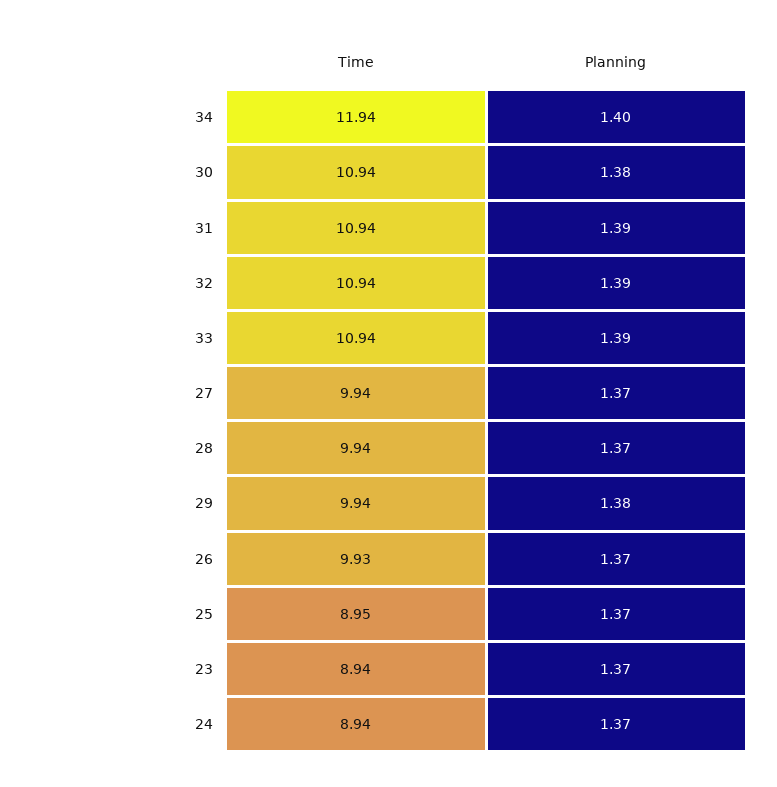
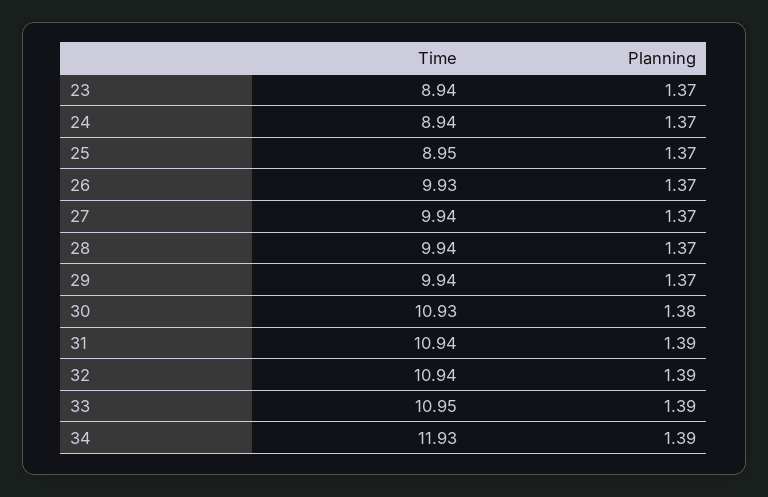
  {
    "Time": {
-     "34": 11.94,
+     "34": 11.93,
-     "30": 10.94,
+     "30": 10.93,
      "31": 10.94,
      "32": 10.94,
-     "33": 10.94,
+     "33": 10.95,
      "27": 9.94,
      "28": 9.94,
      "29": 9.94,
      "26": 9.93,
      "25": 8.95,
      "23": 8.94,
      "24": 8.94
    },
    "Planning": {
-     "34": 1.4,
+     "34": 1.39,
      "30": 1.38,
      "31": 1.39,
      "32": 1.39,
      "33": 1.39,
      "27": 1.37,
      "28": 1.37,
-     "29": 1.38,
+     "29": 1.37,
      "26": 1.37,
      "25": 1.37,
      "23": 1.37,
      "24": 1.37
    }
  }

